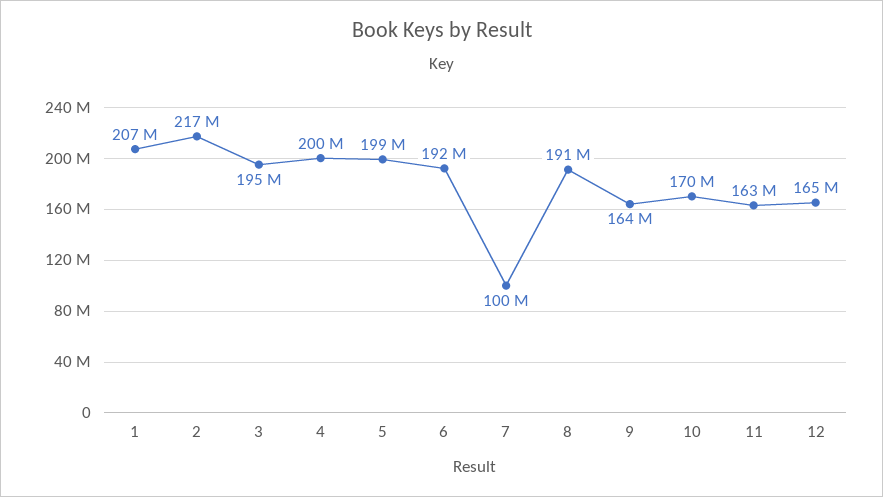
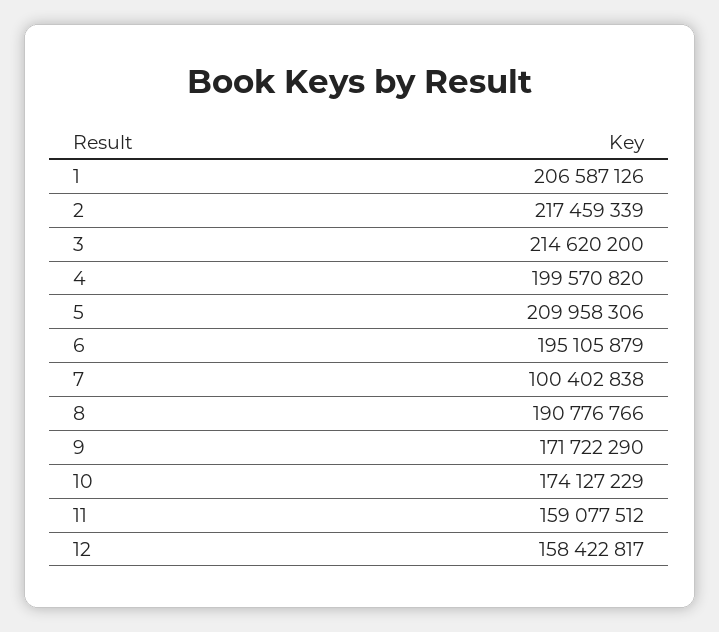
  {
    "1": 206587126,
    "2": 217459339,
-   "3": 195000000,
+   "3": 214620200,
    "4": 199570820,
-   "5": 199000000,
+   "5": 209958306,
-   "6": 192000000,
+   "6": 195105879,
    "7": 100402838,
    "8": 190776766,
-   "9": 164000000,
+   "9": 171722290,
-   "10": 170000000,
+   "10": 174127229,
-   "11": 163000000,
+   "11": 159077512,
-   "12": 165000000
+   "12": 158422817
  }

